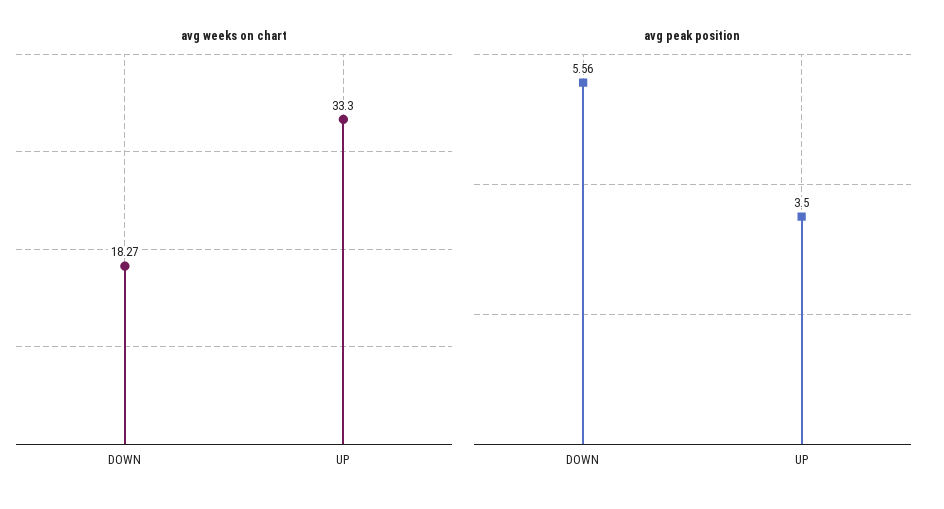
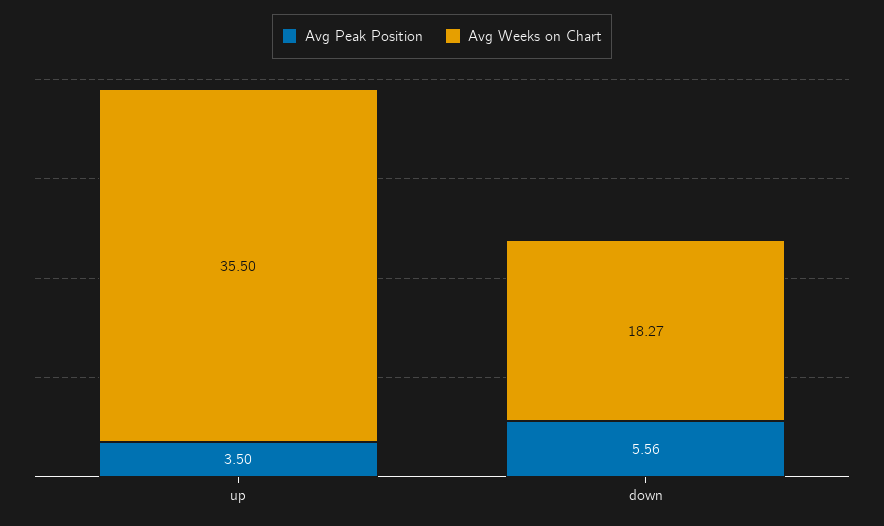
  {
    "avg weeks on chart": {
      "DOWN": 18.27,
-     "UP": 33.3
+     "UP": 35.5
    },
    "avg peak position": {
      "DOWN": 5.56,
      "UP": 3.5
    }
  }

